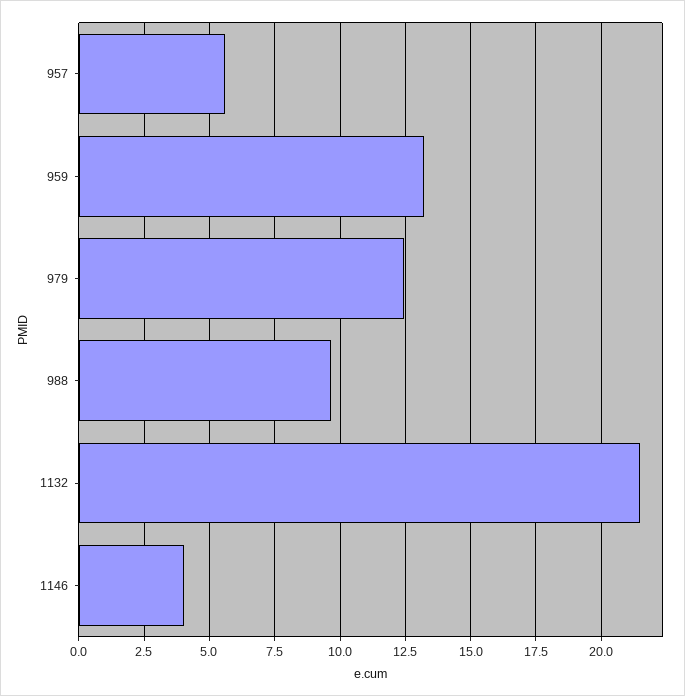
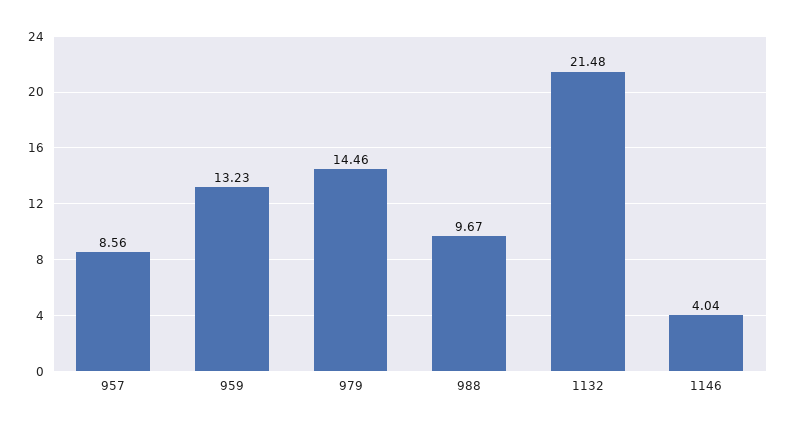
  {
-   "957": 5.5,
+   "957": 8.56,
    "959": 13.23,
-   "979": 12.5,
+   "979": 14.46,
    "988": 9.67,
    "1132": 21.48,
    "1146": 4.04
  }

